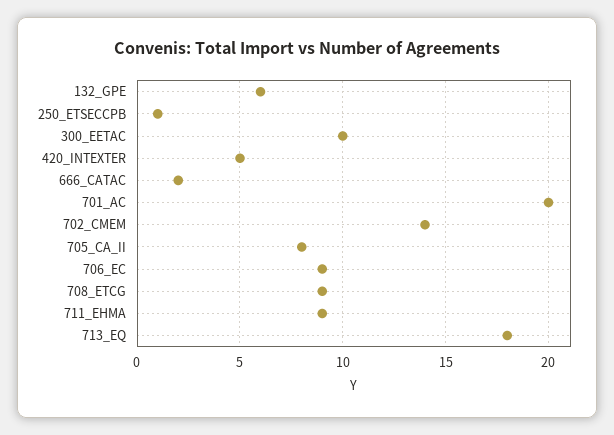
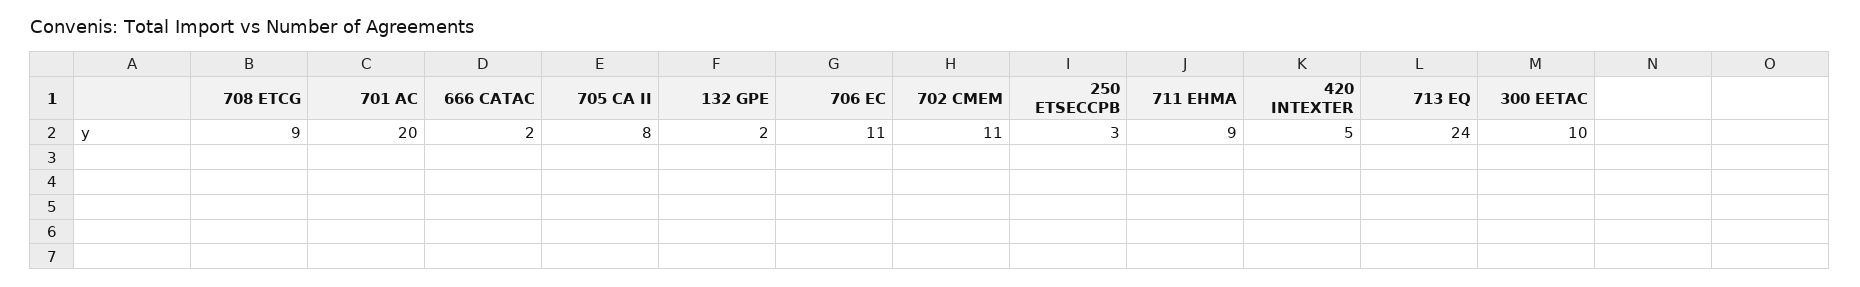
  {
-   "132_GPE": 6,
+   "132_GPE": 2,
-   "250_ETSECCPB": 1,
+   "250_ETSECCPB": 3,
    "300_EETAC": 10,
    "420_INTEXTER": 5,
    "666_CATAC": 2,
    "701_AC": 20,
-   "702_CMEM": 14,
+   "702_CMEM": 11,
    "705_CA_II": 8,
-   "706_EC": 9,
+   "706_EC": 11,
    "708_ETCG": 9,
    "711_EHMA": 9,
-   "713_EQ": 18
+   "713_EQ": 24
  }

